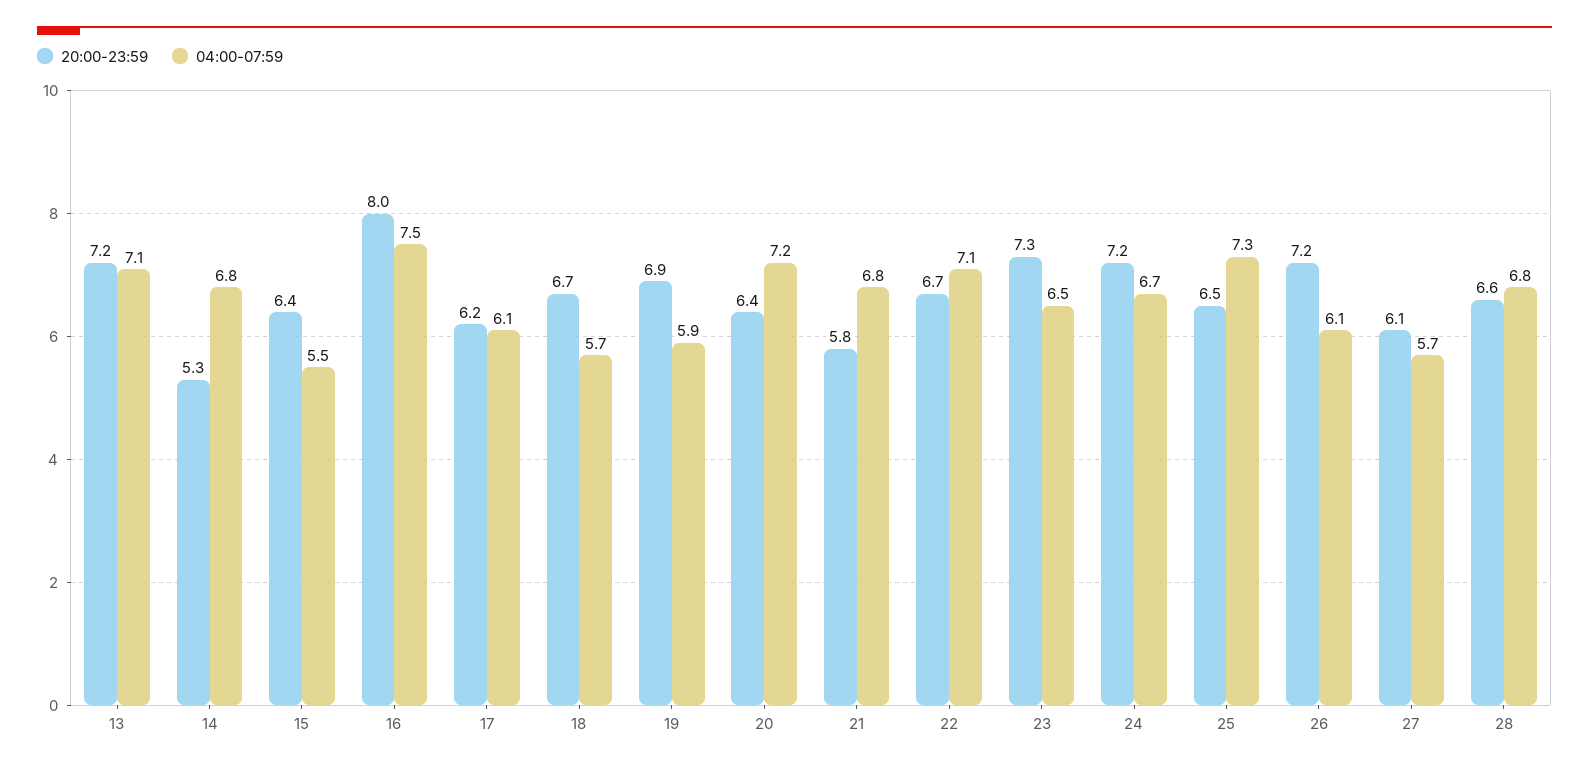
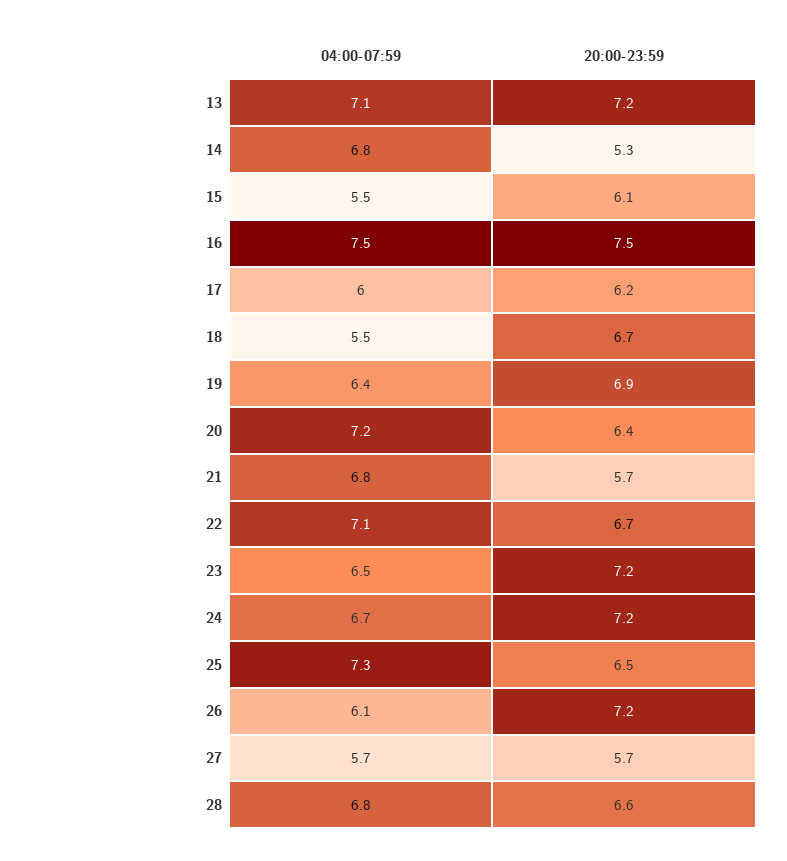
  {
    "20:00-23:59": {
      "13": 7.2,
      "14": 5.3,
-     "15": 6.4,
+     "15": 6.1,
-     "16": 8,
+     "16": 7.5,
      "17": 6.2,
      "18": 6.7,
      "19": 6.9,
      "20": 6.4,
-     "21": 5.8,
+     "21": 5.7,
      "22": 6.7,
-     "23": 7.3,
+     "23": 7.2,
      "24": 7.2,
      "25": 6.5,
      "26": 7.2,
-     "27": 6.1,
+     "27": 5.7,
      "28": 6.6
    },
    "04:00-07:59": {
      "13": 7.1,
      "14": 6.8,
      "15": 5.5,
      "16": 7.5,
-     "17": 6.1,
+     "17": 6,
-     "18": 5.7,
+     "18": 5.5,
-     "19": 5.9,
+     "19": 6.4,
      "20": 7.2,
      "21": 6.8,
      "22": 7.1,
      "23": 6.5,
      "24": 6.7,
      "25": 7.3,
      "26": 6.1,
      "27": 5.7,
      "28": 6.8
    }
  }

